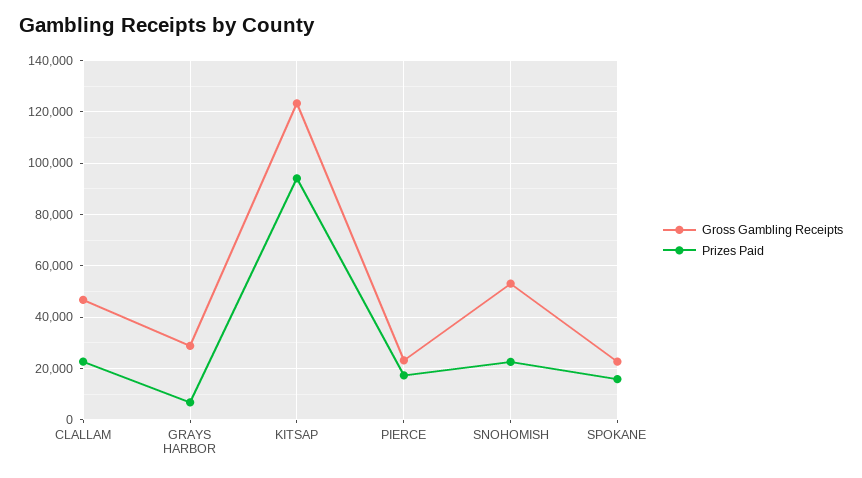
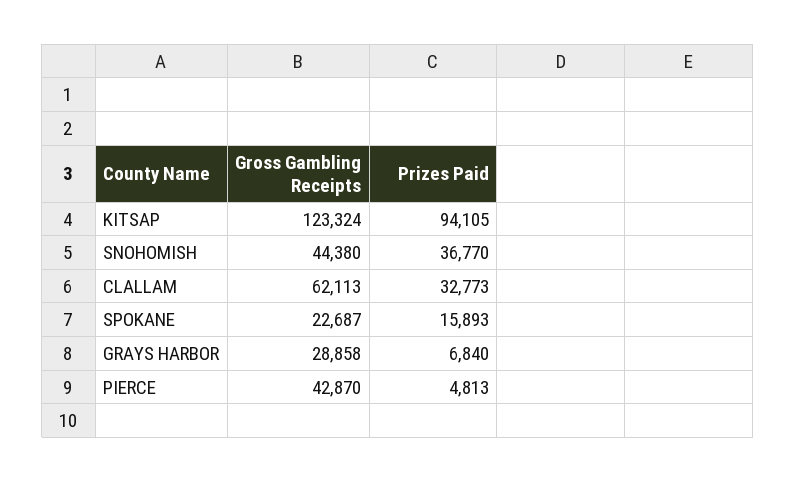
  {
    "Gross Gambling Receipts": {
-     "CLALLAM": 47500,
+     "CLALLAM": 62113,
      "GRAYS HARBOR": 28858,
      "KITSAP": 123324,
-     "PIERCE": 22500,
+     "PIERCE": 42870,
-     "SNOHOMISH": 52500,
+     "SNOHOMISH": 44380,
      "SPOKANE": 22687
    },
    "Prizes Paid": {
-     "CLALLAM": 22500,
+     "CLALLAM": 32773,
      "GRAYS HARBOR": 6840,
      "KITSAP": 94105,
-     "PIERCE": 17500,
+     "PIERCE": 4813,
-     "SNOHOMISH": 22500,
+     "SNOHOMISH": 36770,
      "SPOKANE": 15893
    }
  }

